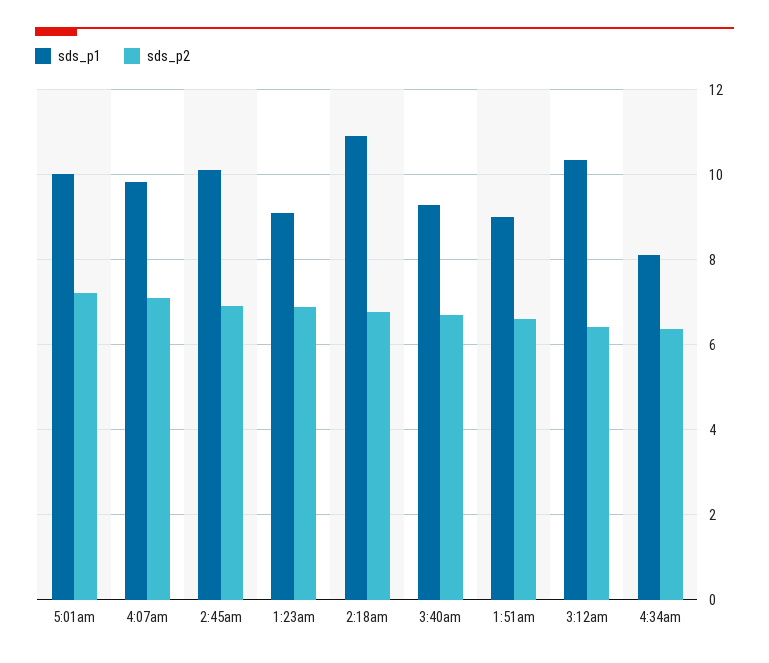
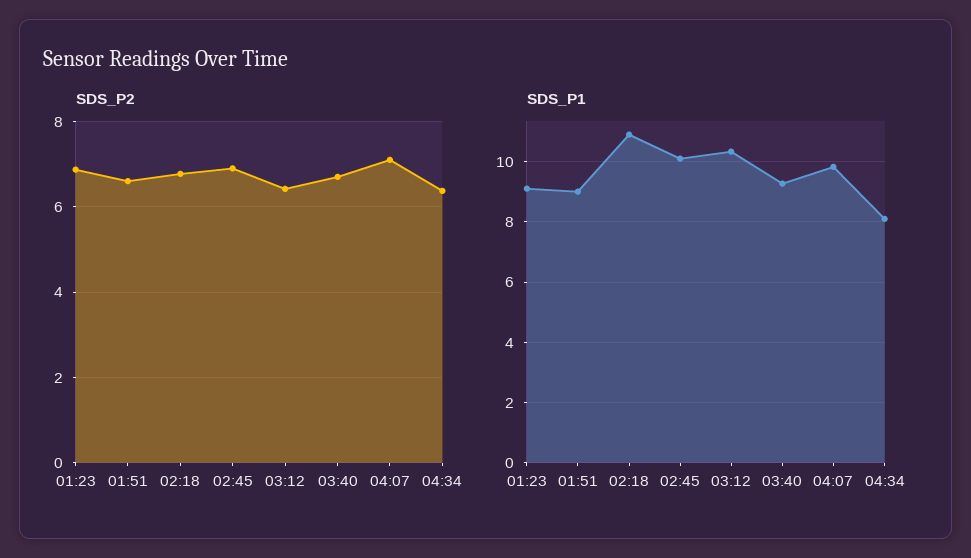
  {
    "sds_p1": {
-     "5:01am": 10,
      "4:07am": 9.8,
      "2:45am": 10.2,
      "1:23am": 9.2,
      "2:18am": 11,
      "3:40am": 9.2,
      "1:51am": 9,
      "3:12am": 10.4,
      "4:34am": 8.2
    },
    "sds_p2": {
-     "5:01am": 7.2,
      "4:07am": 7.2,
      "2:45am": 7,
      "1:23am": 6.8,
      "2:18am": 6.8,
      "3:40am": 6.8,
      "1:51am": 6.6,
      "3:12am": 6.4,
      "4:34am": 6.4
    }
  }

